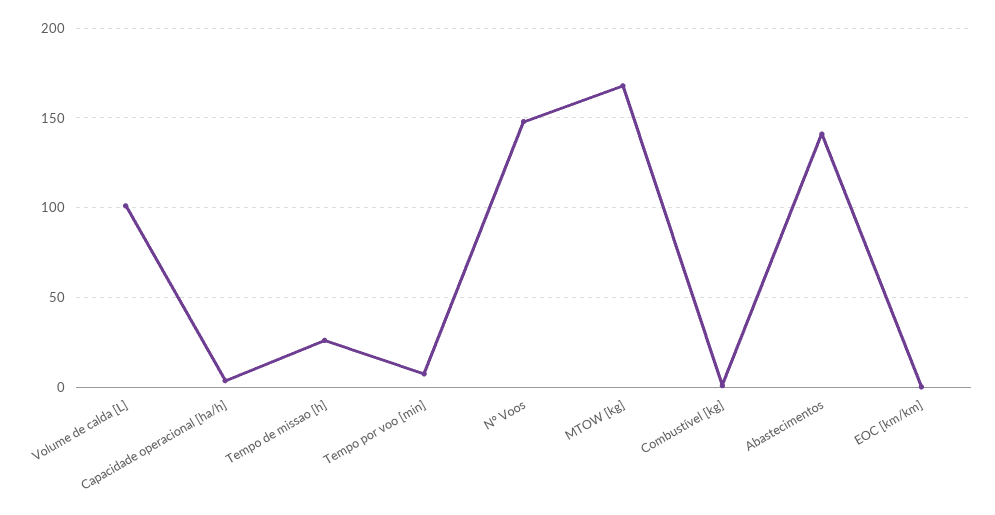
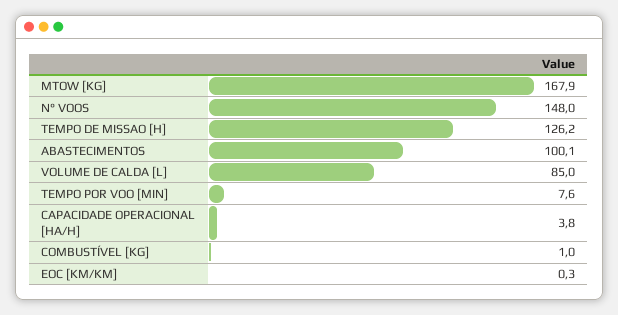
  {
-   "Volume de calda [L]": 100,
+   "Volume de calda [L]": 85,
    "Capacidade operacional [ha/h]": 3.8,
-   "Tempo de missao [h]": 25,
+   "Tempo de missao [h]": 126.2,
    "Tempo por voo [min]": 7.6,
    "N° Voos": 148,
    "MTOW [kg]": 167.9,
    "Combustível [kg]": 1,
-   "Abastecimentos": 140,
+   "Abastecimentos": 100.1,
    "EOC [km/km]": 0.3
  }

